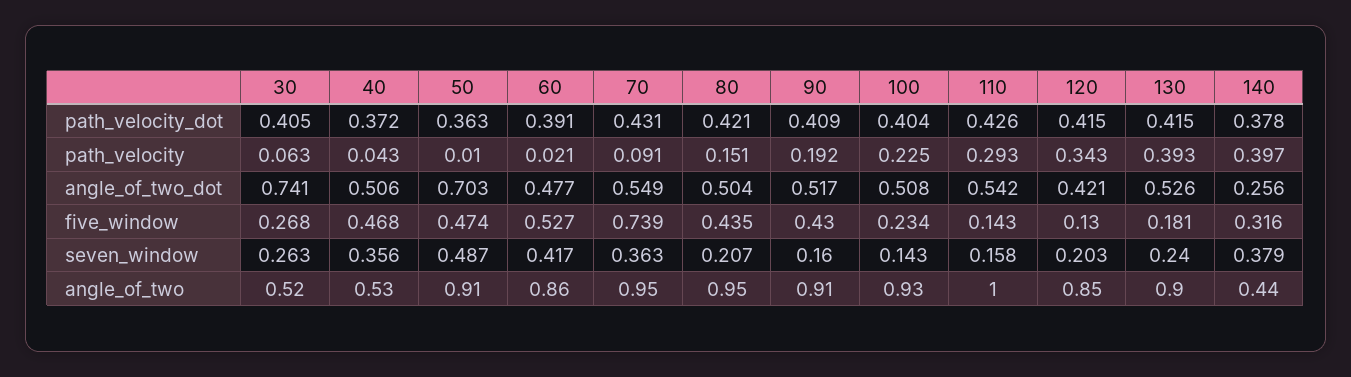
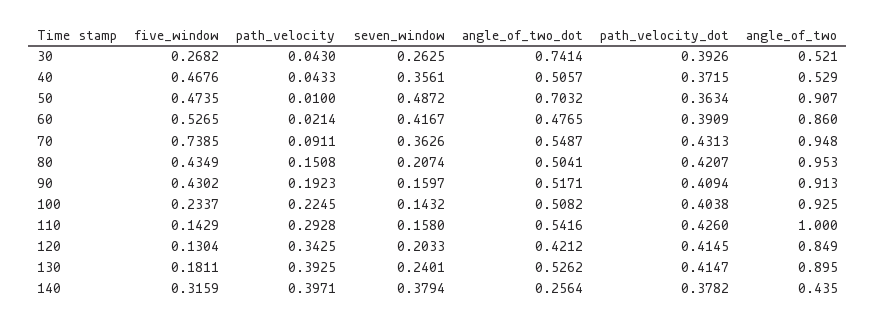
  {
    "30": {
-     "path_velocity_dot": 0.405,
+     "path_velocity_dot": 0.3926,
-     "path_velocity": 0.063,
+     "path_velocity": 0.043,
      "angle_of_two_dot": 0.7414,
      "five_window": 0.2682,
      "seven_window": 0.2625,
      "angle_of_two": 0.521
    },
    "40": {
      "path_velocity_dot": 0.3715,
      "path_velocity": 0.0433,
      "angle_of_two_dot": 0.5057,
      "five_window": 0.4676,
      "seven_window": 0.3561,
      "angle_of_two": 0.529
    },
    "50": {
      "path_velocity_dot": 0.3634,
      "path_velocity": 0.01,
      "angle_of_two_dot": 0.7032,
      "five_window": 0.4735,
      "seven_window": 0.4872,
      "angle_of_two": 0.907
    },
    "60": {
      "path_velocity_dot": 0.3909,
      "path_velocity": 0.0214,
      "angle_of_two_dot": 0.4765,
      "five_window": 0.5265,
      "seven_window": 0.4167,
      "angle_of_two": 0.86
    },
    "70": {
      "path_velocity_dot": 0.4313,
      "path_velocity": 0.0911,
      "angle_of_two_dot": 0.5487,
      "five_window": 0.7385,
      "seven_window": 0.3626,
      "angle_of_two": 0.948
    },
    "80": {
      "path_velocity_dot": 0.4207,
      "path_velocity": 0.1508,
      "angle_of_two_dot": 0.5041,
      "five_window": 0.4349,
      "seven_window": 0.2074,
      "angle_of_two": 0.953
    },
    "90": {
      "path_velocity_dot": 0.4094,
      "path_velocity": 0.1923,
      "angle_of_two_dot": 0.5171,
      "five_window": 0.4302,
      "seven_window": 0.1597,
      "angle_of_two": 0.913
    },
    "100": {
      "path_velocity_dot": 0.4038,
      "path_velocity": 0.2245,
      "angle_of_two_dot": 0.5082,
      "five_window": 0.2337,
      "seven_window": 0.1432,
      "angle_of_two": 0.925
    },
    "110": {
      "path_velocity_dot": 0.426,
      "path_velocity": 0.2928,
      "angle_of_two_dot": 0.5416,
      "five_window": 0.1429,
      "seven_window": 0.158,
      "angle_of_two": 1
    },
    "120": {
      "path_velocity_dot": 0.4145,
      "path_velocity": 0.3425,
      "angle_of_two_dot": 0.4212,
      "five_window": 0.1304,
      "seven_window": 0.2033,
      "angle_of_two": 0.849
    },
    "130": {
      "path_velocity_dot": 0.4147,
      "path_velocity": 0.3925,
      "angle_of_two_dot": 0.5262,
      "five_window": 0.1811,
      "seven_window": 0.2401,
      "angle_of_two": 0.895
    },
    "140": {
      "path_velocity_dot": 0.3782,
      "path_velocity": 0.3971,
      "angle_of_two_dot": 0.2564,
      "five_window": 0.3159,
      "seven_window": 0.3794,
      "angle_of_two": 0.435
    }
  }

